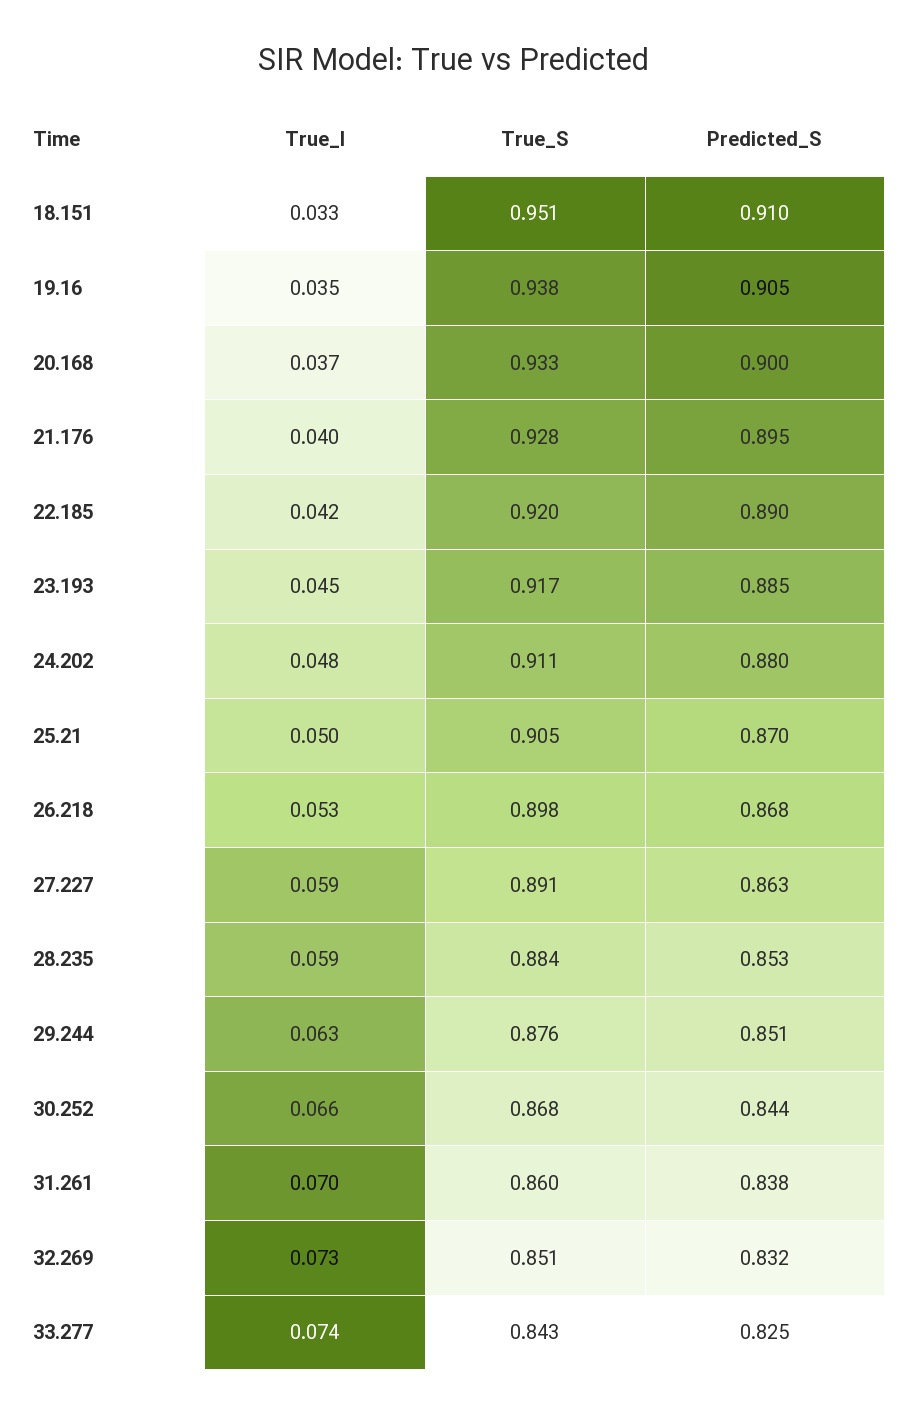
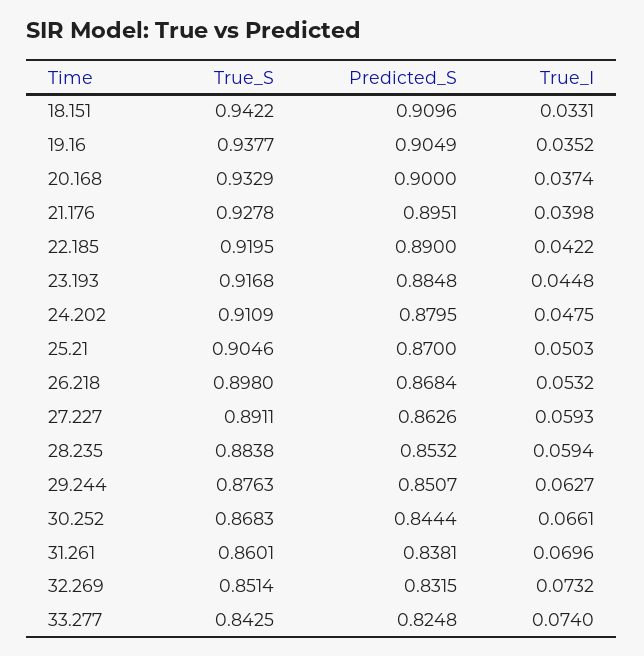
  {
    "True_I": {
      "18.151": 0.0331,
      "19.16": 0.0352,
      "20.168": 0.0374,
      "21.176": 0.0398,
      "22.185": 0.0422,
      "23.193": 0.0448,
      "24.202": 0.0475,
      "25.21": 0.0503,
      "26.218": 0.0532,
      "27.227": 0.0593,
      "28.235": 0.0594,
      "29.244": 0.0627,
      "30.252": 0.0661,
      "31.261": 0.0696,
      "32.269": 0.0732,
      "33.277": 0.074
    },
    "True_S": {
-     "18.151": 0.951,
+     "18.151": 0.9422,
      "19.16": 0.9377,
      "20.168": 0.9329,
      "21.176": 0.9278,
      "22.185": 0.9195,
      "23.193": 0.9168,
      "24.202": 0.9109,
      "25.21": 0.9046,
      "26.218": 0.898,
      "27.227": 0.8911,
      "28.235": 0.8838,
      "29.244": 0.8763,
      "30.252": 0.8683,
      "31.261": 0.8601,
      "32.269": 0.8514,
      "33.277": 0.8425
    },
    "Predicted_S": {
      "18.151": 0.9096,
      "19.16": 0.9049,
      "20.168": 0.9,
      "21.176": 0.8951,
      "22.185": 0.89,
      "23.193": 0.8848,
      "24.202": 0.8795,
      "25.21": 0.87,
      "26.218": 0.8684,
      "27.227": 0.8626,
      "28.235": 0.8532,
      "29.244": 0.8507,
      "30.252": 0.8444,
      "31.261": 0.8381,
      "32.269": 0.8315,
      "33.277": 0.8248
    }
  }

